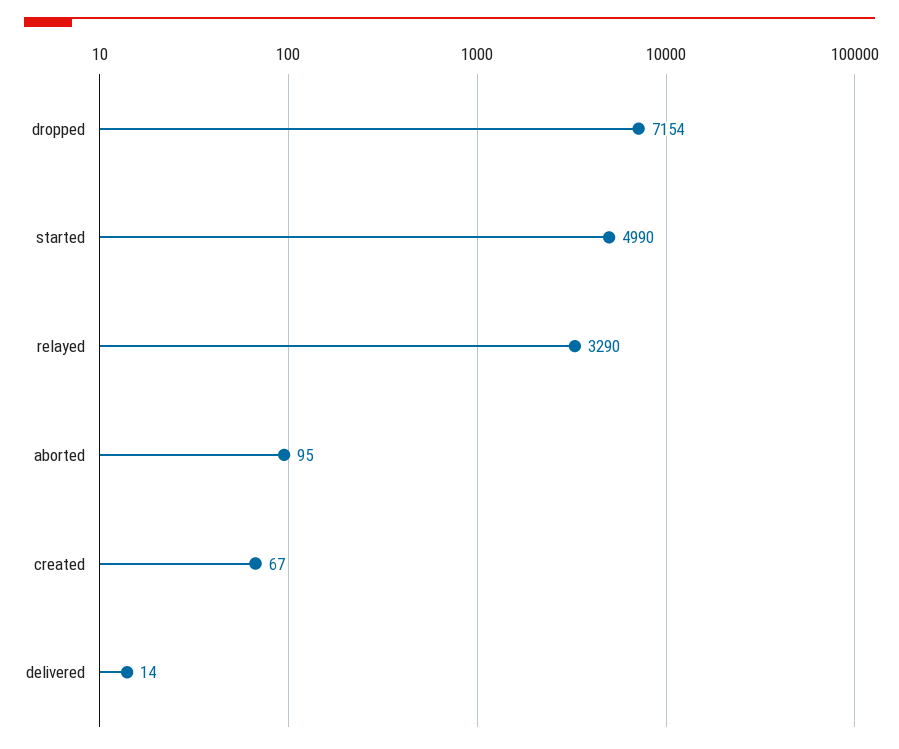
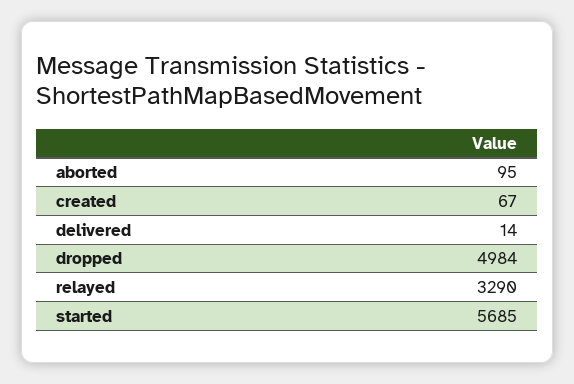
  {
-   "dropped": 7154,
+   "dropped": 4984,
-   "started": 4990,
+   "started": 5685,
    "relayed": 3290,
    "aborted": 95,
    "created": 67,
    "delivered": 14
  }

